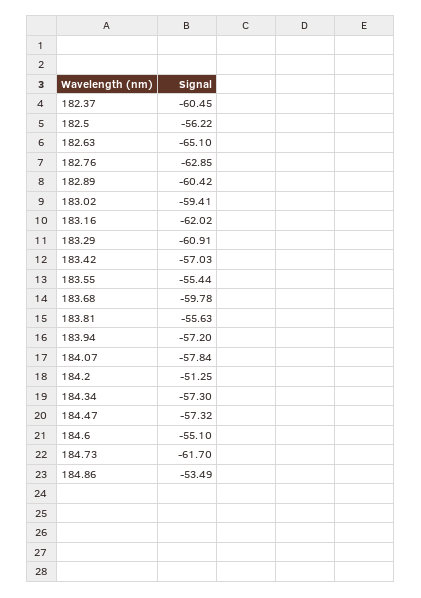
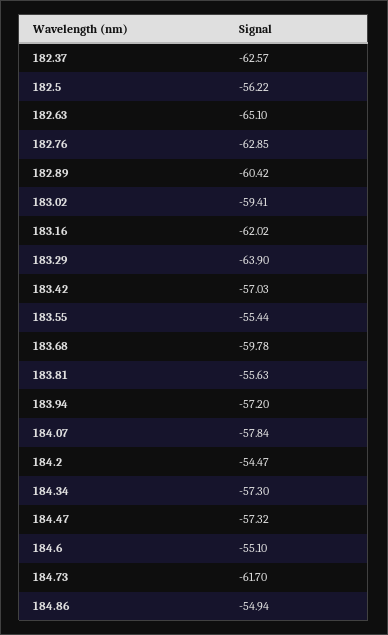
  {
-   "182.37": -60.45,
+   "182.37": -62.57,
    "182.5": -56.22,
    "182.63": -65.1,
    "182.76": -62.85,
    "182.89": -60.42,
    "183.02": -59.41,
    "183.16": -62.02,
-   "183.29": -60.91,
+   "183.29": -63.9,
    "183.42": -57.03,
    "183.55": -55.44,
    "183.68": -59.78,
    "183.81": -55.63,
    "183.94": -57.2,
    "184.07": -57.84,
-   "184.2": -51.25,
+   "184.2": -54.47,
    "184.34": -57.3,
    "184.47": -57.32,
    "184.6": -55.1,
    "184.73": -61.7,
-   "184.86": -53.49
+   "184.86": -54.94
  }

